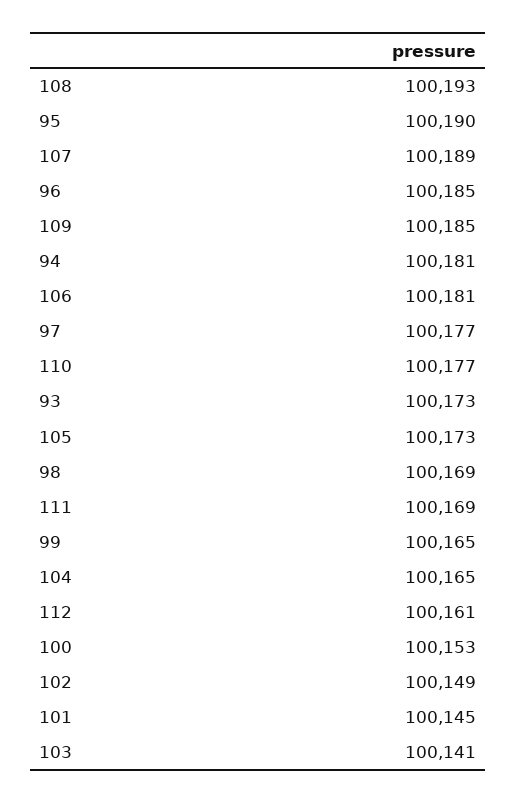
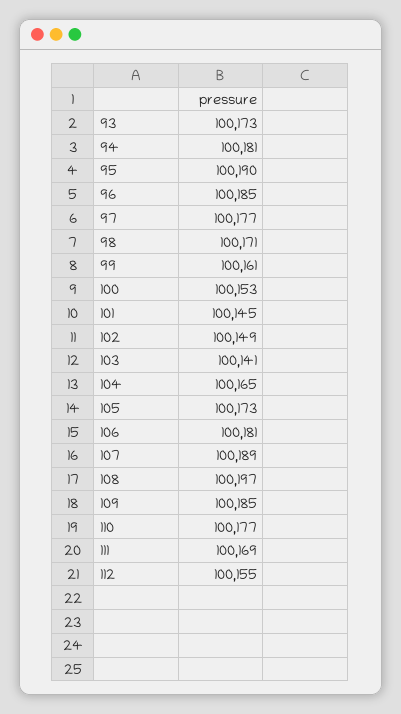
  {
-   "108": 100193,
+   "108": 100197,
    "95": 100190,
    "107": 100189,
    "96": 100185,
    "109": 100185,
    "94": 100181,
    "106": 100181,
    "97": 100177,
    "110": 100177,
    "93": 100173,
    "105": 100173,
-   "98": 100169,
+   "98": 100171,
    "111": 100169,
-   "99": 100165,
+   "99": 100161,
    "104": 100165,
-   "112": 100161,
+   "112": 100155,
    "100": 100153,
    "102": 100149,
    "101": 100145,
    "103": 100141
  }

